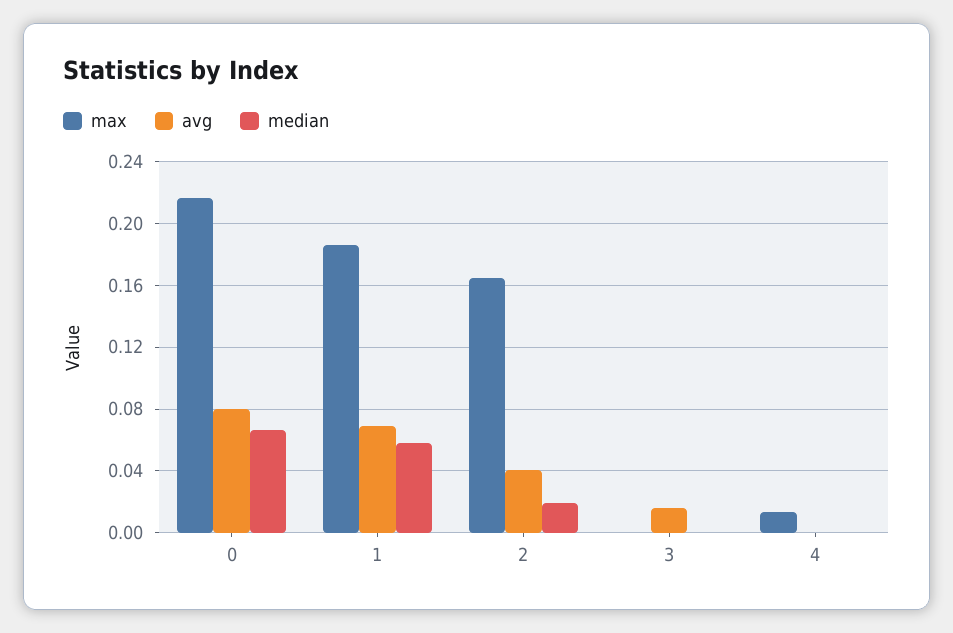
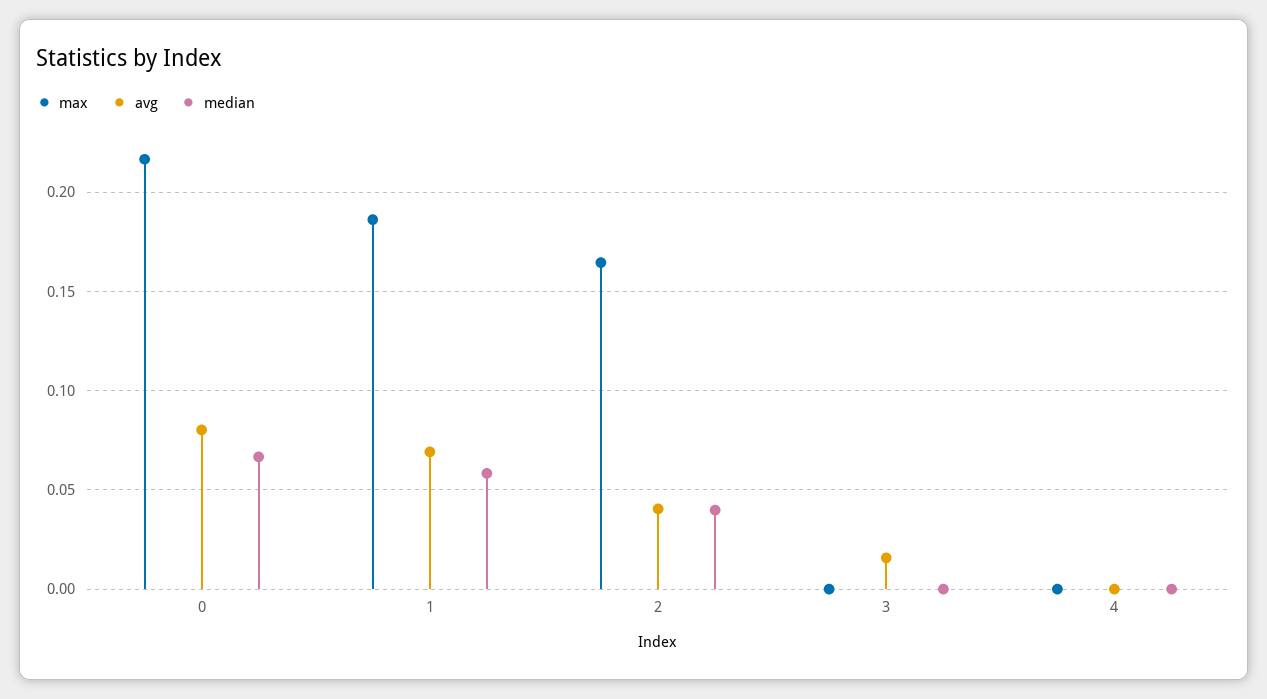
  {
    "max": {
      "0": 0.215,
      "1": 0.185,
      "2": 0.165,
      "3": 0,
-     "4": 0.015
+     "4": 0
    },
    "avg": {
      "0": 0.08,
      "1": 0.07,
      "2": 0.04,
      "3": 0.015,
      "4": 0
    },
    "median": {
      "0": 0.065,
      "1": 0.06,
-     "2": 0.02,
+     "2": 0.04,
      "3": 0,
      "4": 0
    }
  }

